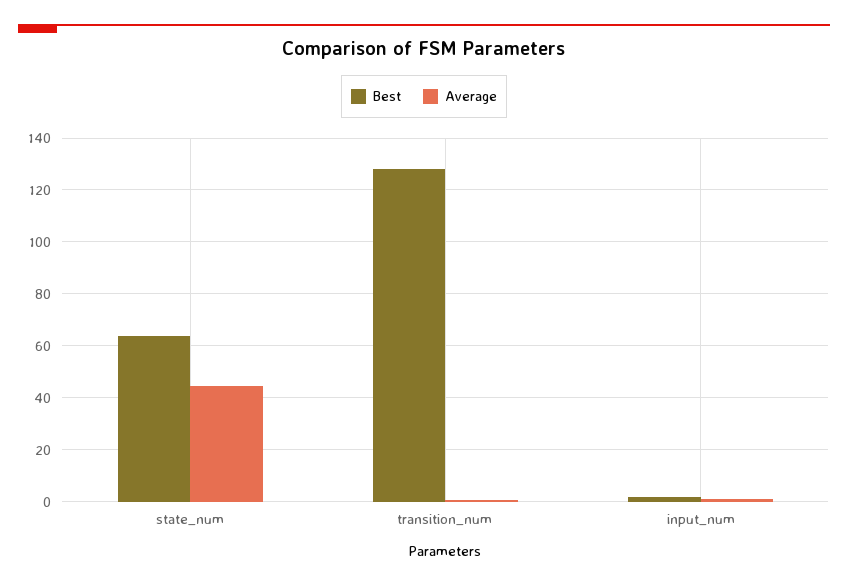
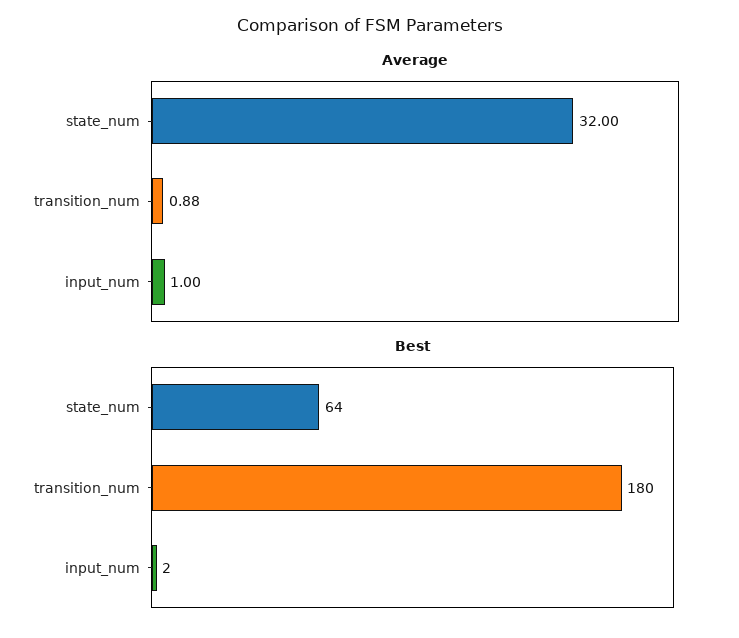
  {
    "Best": {
      "state_num": 64,
-     "transition_num": 127.5,
+     "transition_num": 180,
      "input_num": 2
    },
    "Average": {
-     "state_num": 45,
+     "state_num": 32,
      "transition_num": 0.88,
      "input_num": 1
    }
  }

